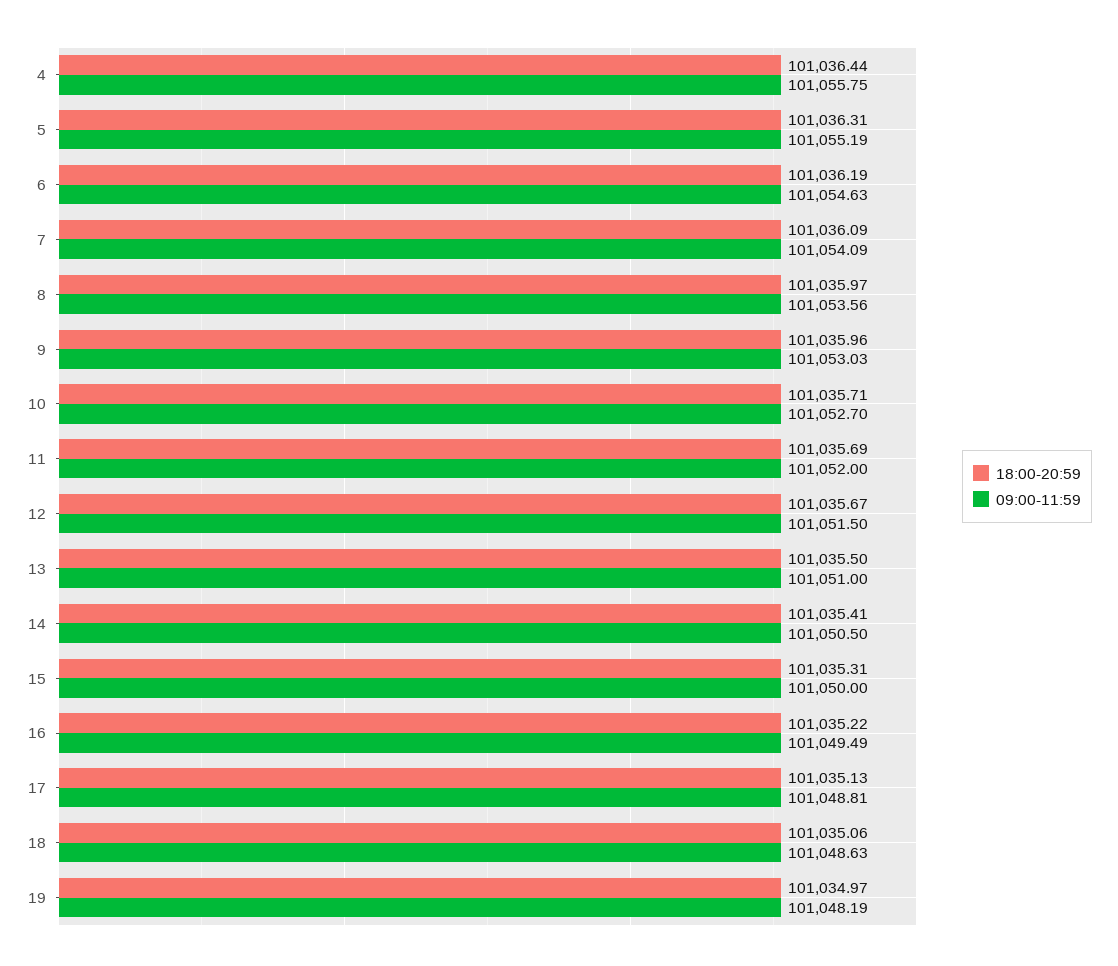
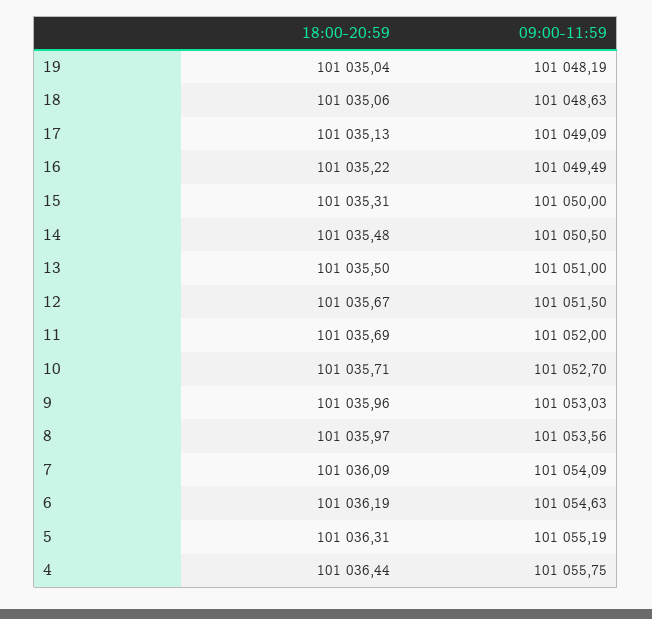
  {
    "18:00-20:59": {
      "4": 101036.44,
      "5": 101036.31,
      "6": 101036.19,
      "7": 101036.09,
      "8": 101035.97,
      "9": 101035.96,
      "10": 101035.71,
      "11": 101035.69,
      "12": 101035.67,
      "13": 101035.5,
-     "14": 101035.41,
+     "14": 101035.48,
      "15": 101035.31,
      "16": 101035.22,
      "17": 101035.13,
      "18": 101035.06,
-     "19": 101034.97
+     "19": 101035.04
    },
    "09:00-11:59": {
      "4": 101055.75,
      "5": 101055.19,
      "6": 101054.63,
      "7": 101054.09,
      "8": 101053.56,
      "9": 101053.03,
      "10": 101052.7,
      "11": 101052,
      "12": 101051.5,
      "13": 101051,
      "14": 101050.5,
      "15": 101050,
      "16": 101049.49,
-     "17": 101048.81,
+     "17": 101049.09,
      "18": 101048.63,
      "19": 101048.19
    }
  }

